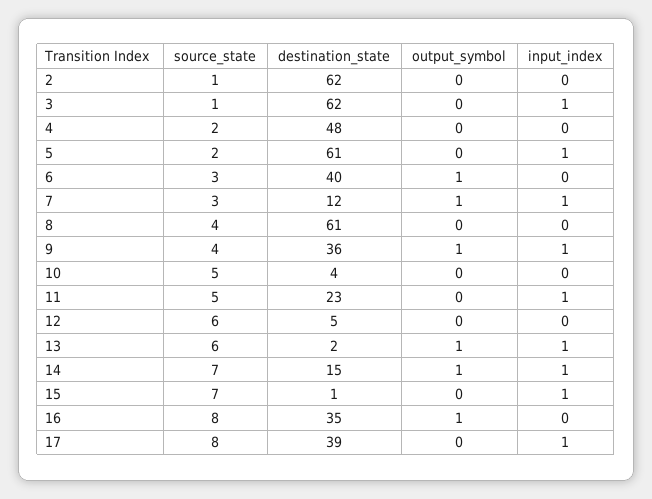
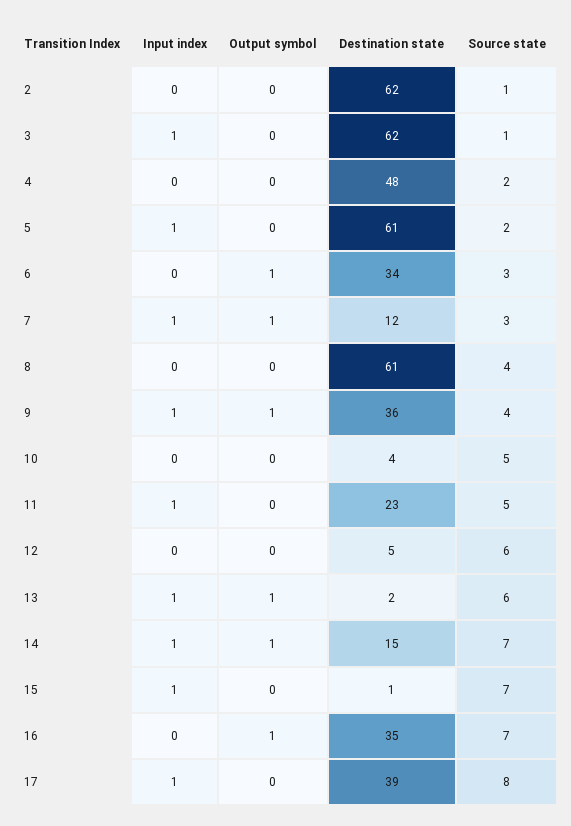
  {
    "source_state": {
      "2": 1,
      "3": 1,
      "4": 2,
      "5": 2,
      "6": 3,
      "7": 3,
      "8": 4,
      "9": 4,
      "10": 5,
      "11": 5,
      "12": 6,
      "13": 6,
      "14": 7,
      "15": 7,
-     "16": 8,
+     "16": 7,
      "17": 8
    },
    "destination_state": {
      "2": 62,
      "3": 62,
      "4": 48,
      "5": 61,
-     "6": 40,
+     "6": 34,
      "7": 12,
      "8": 61,
      "9": 36,
      "10": 4,
      "11": 23,
      "12": 5,
      "13": 2,
      "14": 15,
      "15": 1,
      "16": 35,
      "17": 39
    },
    "output_symbol": {
      "2": 0,
      "3": 0,
      "4": 0,
      "5": 0,
      "6": 1,
      "7": 1,
      "8": 0,
      "9": 1,
      "10": 0,
      "11": 0,
      "12": 0,
      "13": 1,
      "14": 1,
      "15": 0,
      "16": 1,
      "17": 0
    },
    "input_index": {
      "2": 0,
      "3": 1,
      "4": 0,
      "5": 1,
      "6": 0,
      "7": 1,
      "8": 0,
      "9": 1,
      "10": 0,
      "11": 1,
      "12": 0,
      "13": 1,
      "14": 1,
      "15": 1,
      "16": 0,
      "17": 1
    }
  }

